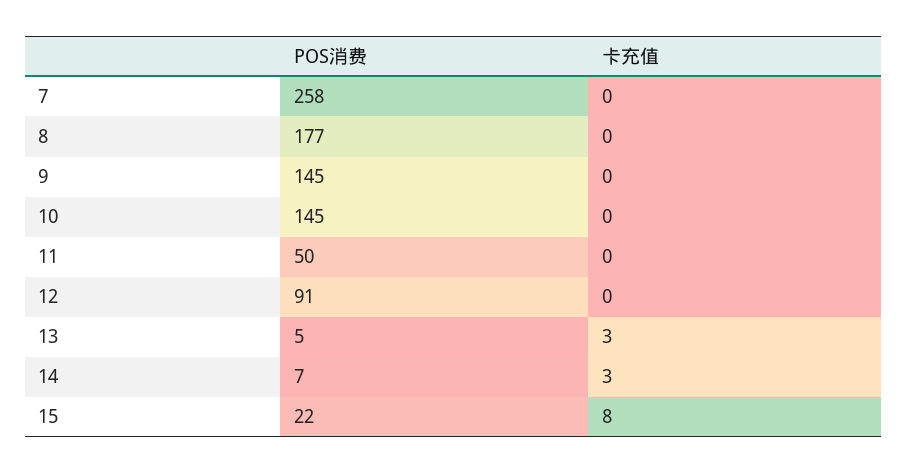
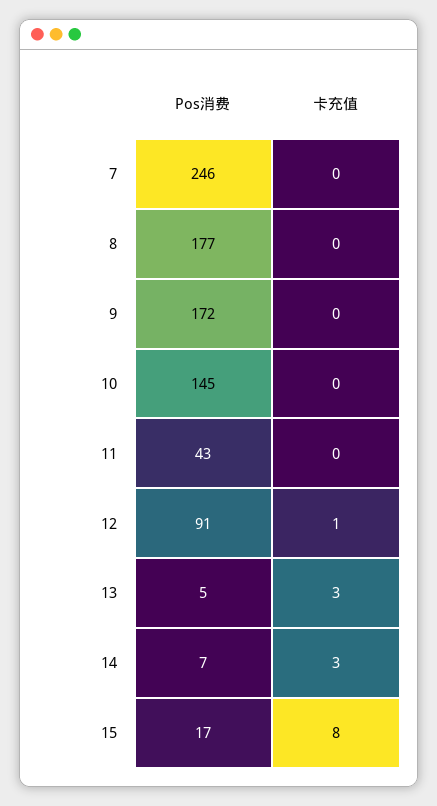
  {
    "POS消费": {
-     "7": 258,
+     "7": 246,
      "8": 177,
-     "9": 145,
+     "9": 172,
      "10": 145,
-     "11": 50,
+     "11": 43,
      "12": 91,
      "13": 5,
      "14": 7,
-     "15": 22
+     "15": 17
    },
    "卡充值": {
      "7": 0,
      "8": 0,
      "9": 0,
      "10": 0,
      "11": 0,
-     "12": 0,
+     "12": 1,
      "13": 3,
      "14": 3,
      "15": 8
    }
  }

